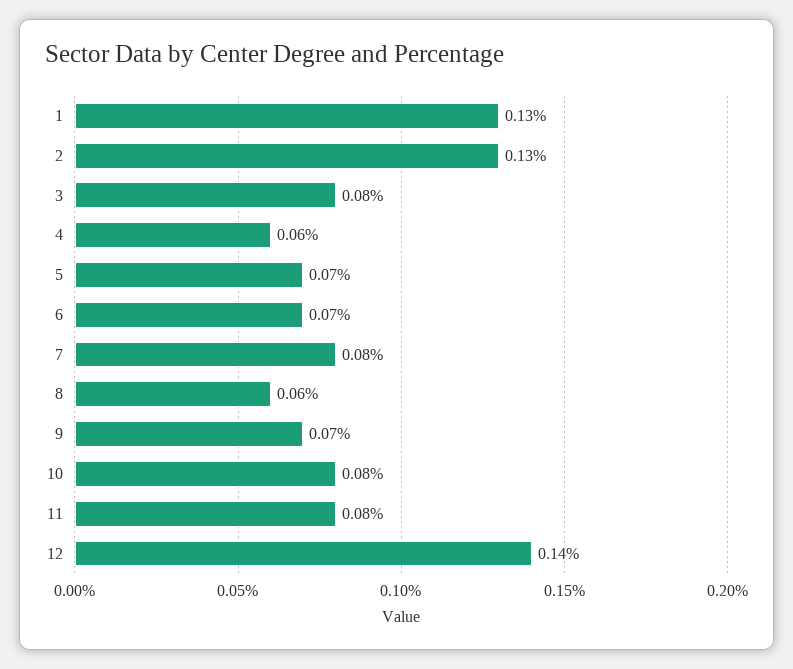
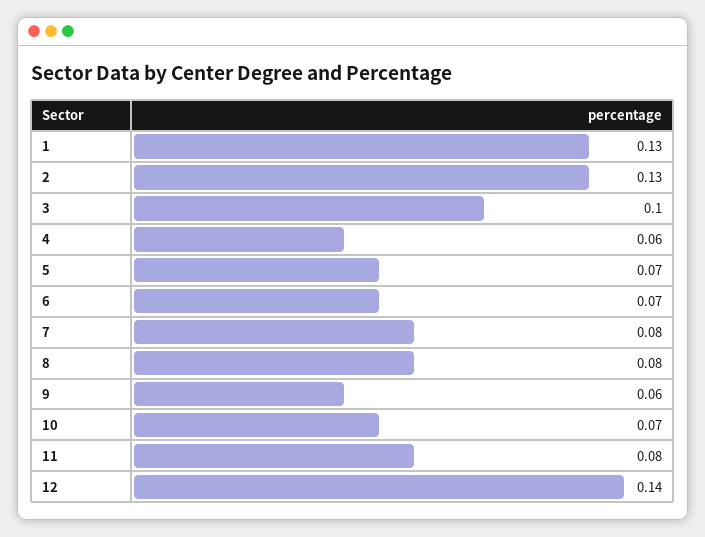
  {
    "1": 0.13,
    "2": 0.13,
-   "3": 0.08,
+   "3": 0.1,
    "4": 0.06,
    "5": 0.07,
    "6": 0.07,
    "7": 0.08,
-   "8": 0.06,
+   "8": 0.08,
-   "9": 0.07,
+   "9": 0.06,
-   "10": 0.08,
+   "10": 0.07,
    "11": 0.08,
    "12": 0.14
  }

